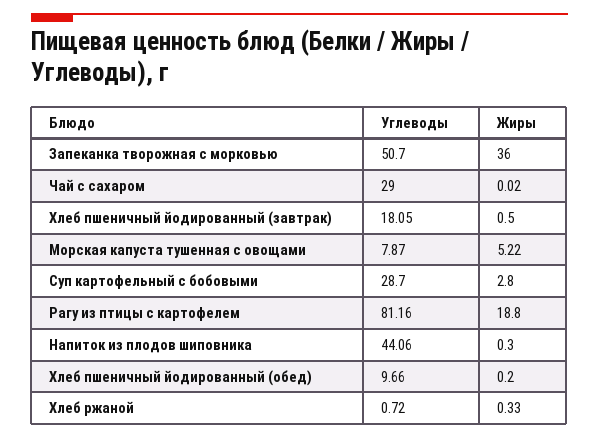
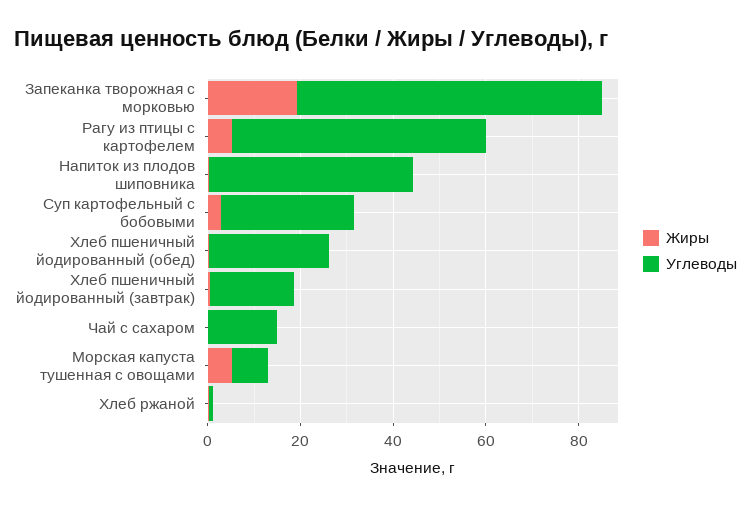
  {
    "Углеводы": {
-     "Запеканка творожная с морковью": 50.7,
+     "Запеканка творожная с морковью": 65,
-     "Чай с сахаром": 29,
+     "Чай с сахаром": 15,
      "Хлеб пшеничный йодированный (завтрак)": 18.05,
      "Морская капуста тушенная с овощами": 7.87,
      "Суп картофельный с бобовыми": 28.7,
-     "Рагу из птицы с картофелем": 81.16,
+     "Рагу из птицы с картофелем": 55,
      "Напиток из плодов шиповника": 44.06,
-     "Хлеб пшеничный йодированный (обед)": 9.66,
+     "Хлеб пшеничный йодированный (обед)": 25,
      "Хлеб ржаной": 0.72
    },
    "Жиры": {
-     "Запеканка творожная с морковью": 36,
+     "Запеканка творожная с морковью": 20,
      "Чай с сахаром": 0.02,
      "Хлеб пшеничный йодированный (завтрак)": 0.5,
      "Морская капуста тушенная с овощами": 5.22,
      "Суп картофельный с бобовыми": 2.8,
-     "Рагу из птицы с картофелем": 18.8,
+     "Рагу из птицы с картофелем": 5,
      "Напиток из плодов шиповника": 0.3,
      "Хлеб пшеничный йодированный (обед)": 0.2,
      "Хлеб ржаной": 0.33
    }
  }

